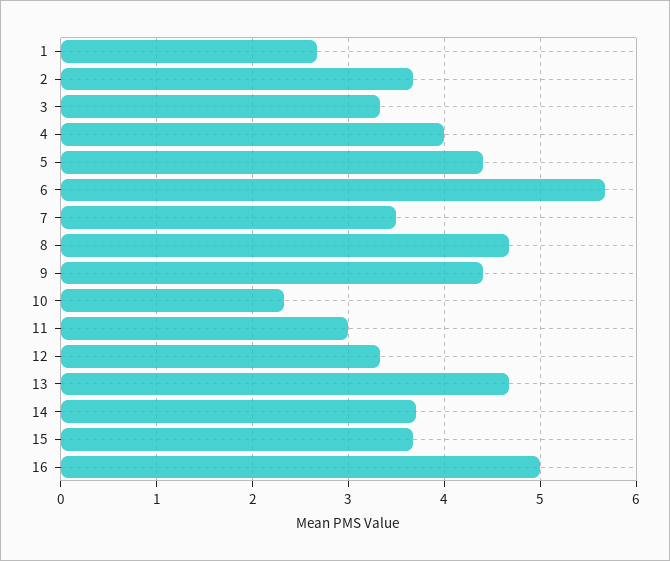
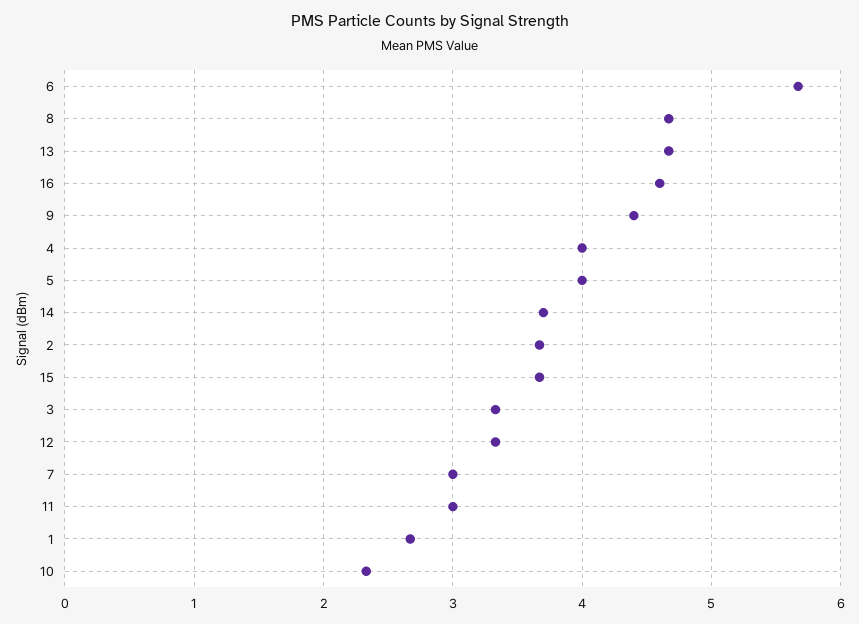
  {
    "1": 2.7,
    "2": 3.7,
    "3": 3.3,
    "4": 4,
-   "5": 4.4,
+   "5": 4,
    "6": 5.7,
-   "7": 3.5,
+   "7": 3,
    "8": 4.7,
    "9": 4.4,
    "10": 2.3,
    "11": 3,
    "12": 3.3,
    "13": 4.7,
    "14": 3.7,
    "15": 3.7,
-   "16": 5
+   "16": 4.6
  }

